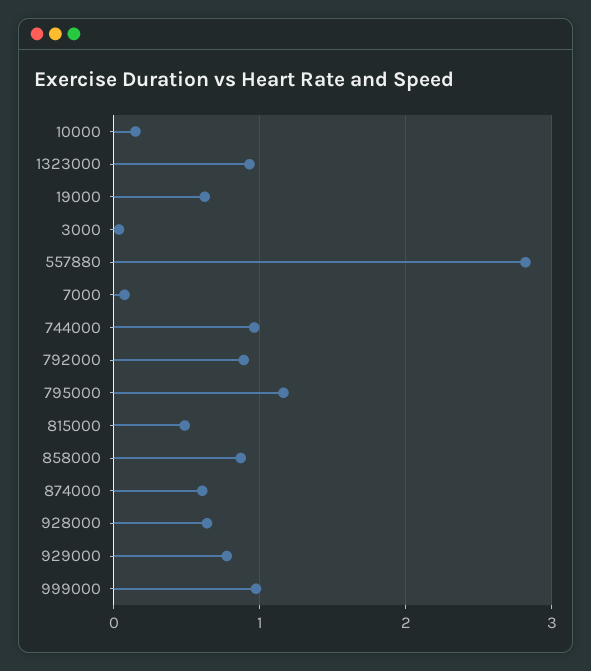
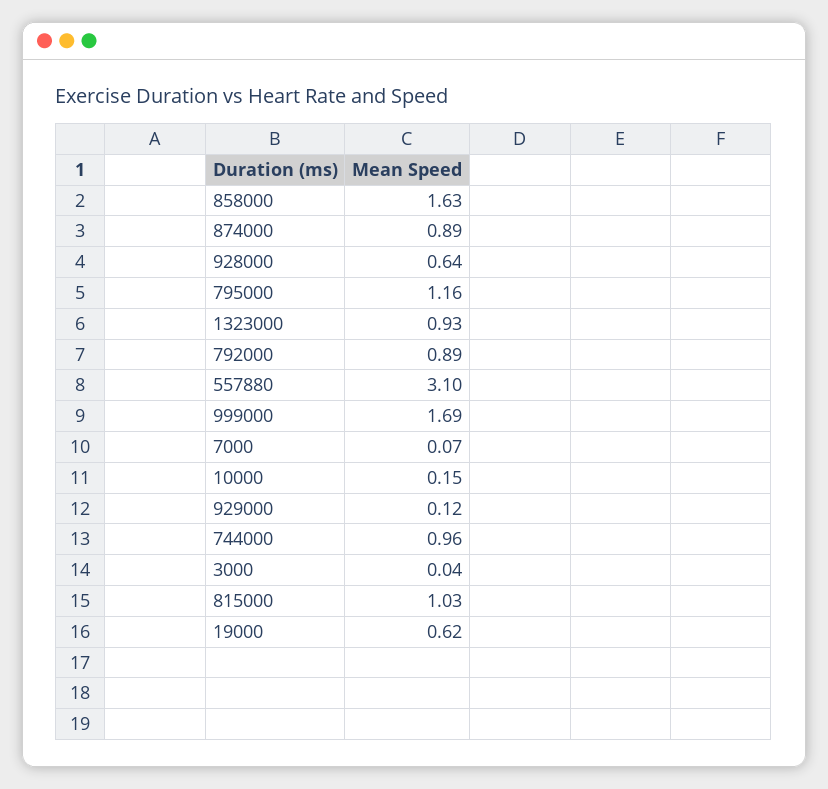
  {
    "10000": 0.15,
    "1323000": 0.93,
    "19000": 0.62,
    "3000": 0.04,
-   "557880": 2.8,
+   "557880": 3.1,
    "7000": 0.07,
    "744000": 0.96,
    "792000": 0.89,
    "795000": 1.16,
-   "815000": 0.5,
+   "815000": 1.03,
-   "858000": 0.9,
+   "858000": 1.63,
-   "874000": 0.6,
+   "874000": 0.89,
    "928000": 0.64,
-   "929000": 0.8,
+   "929000": 0.12,
-   "999000": 1
+   "999000": 1.69
  }

